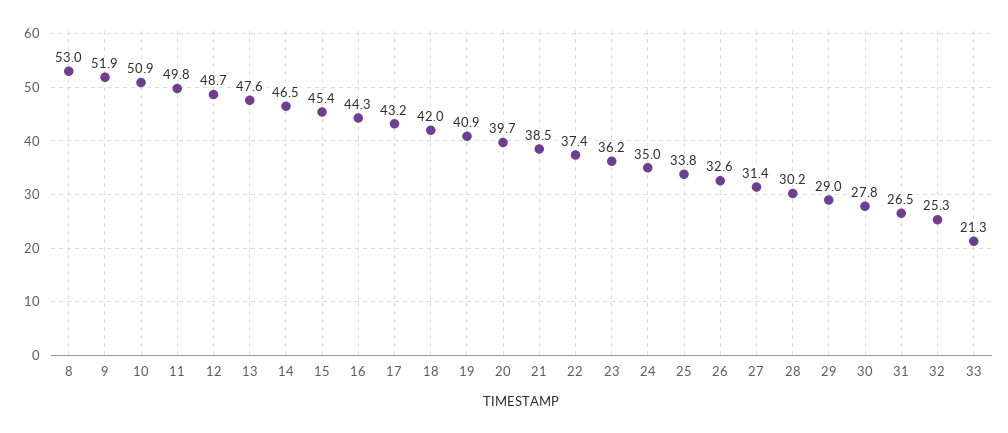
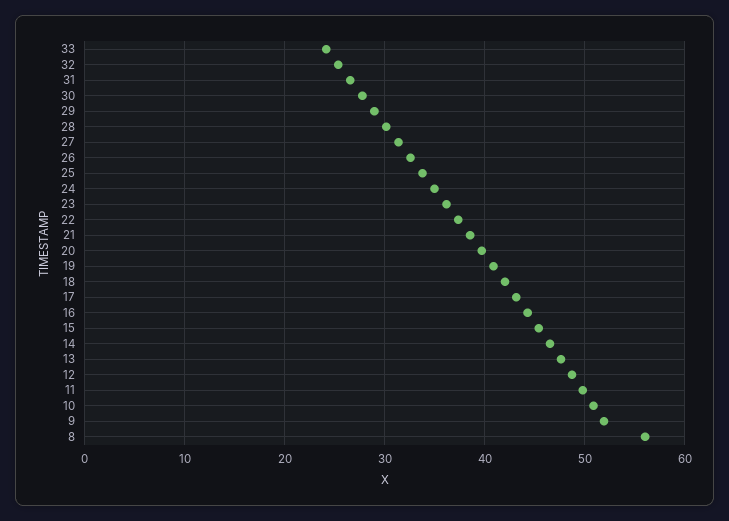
  {
-   "8": 53,
+   "8": 56,
    "9": 51.9,
    "10": 50.9,
    "11": 49.8,
    "12": 48.7,
    "13": 47.6,
    "14": 46.5,
    "15": 45.4,
    "16": 44.3,
    "17": 43.2,
    "18": 42,
    "19": 40.9,
    "20": 39.7,
    "21": 38.5,
    "22": 37.4,
    "23": 36.2,
    "24": 35,
    "25": 33.8,
    "26": 32.6,
    "27": 31.4,
    "28": 30.2,
    "29": 29,
    "30": 27.8,
    "31": 26.5,
    "32": 25.3,
-   "33": 21.3
+   "33": 24
  }

